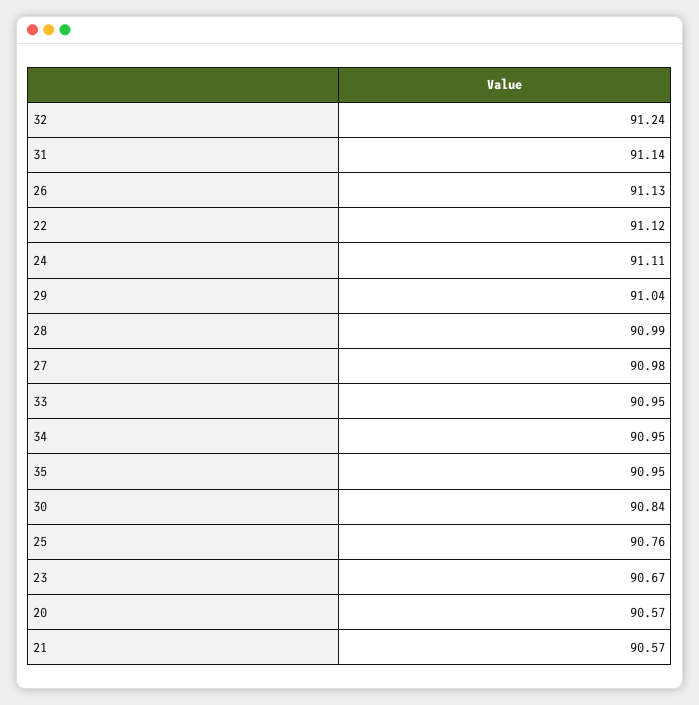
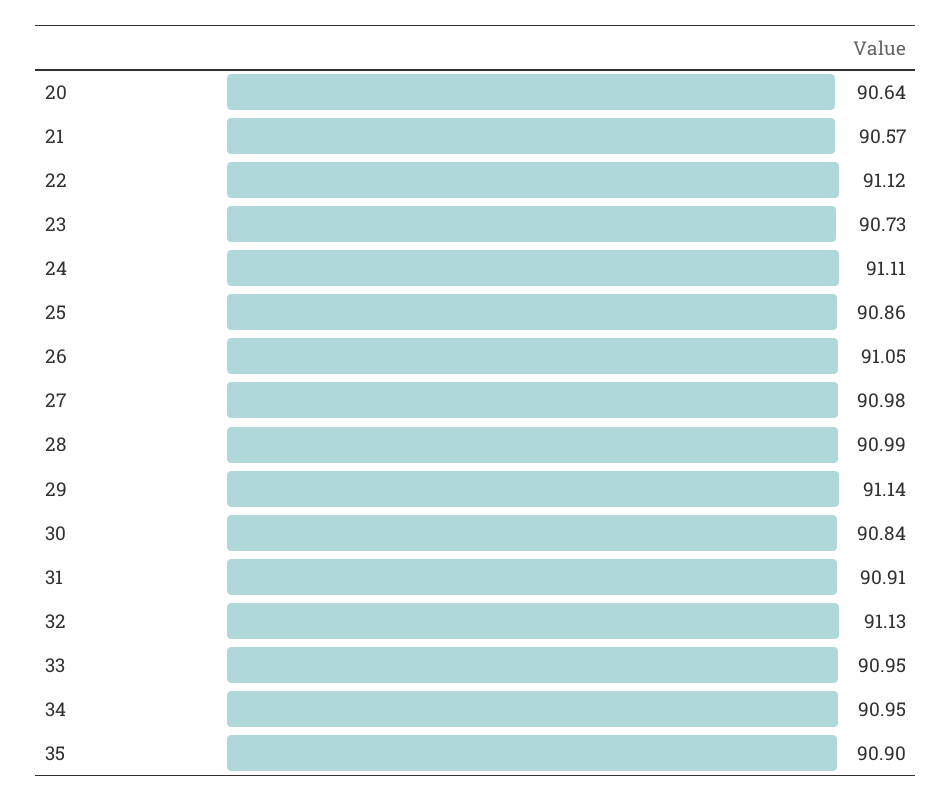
  {
-   "32": 91.24,
+   "32": 91.13,
-   "31": 91.14,
+   "31": 90.91,
-   "26": 91.13,
+   "26": 91.05,
    "22": 91.12,
    "24": 91.11,
-   "29": 91.04,
+   "29": 91.14,
    "28": 90.99,
    "27": 90.98,
    "33": 90.95,
    "34": 90.95,
-   "35": 90.95,
+   "35": 90.9,
    "30": 90.84,
-   "25": 90.76,
+   "25": 90.86,
-   "23": 90.67,
+   "23": 90.73,
-   "20": 90.57,
+   "20": 90.64,
    "21": 90.57
  }

